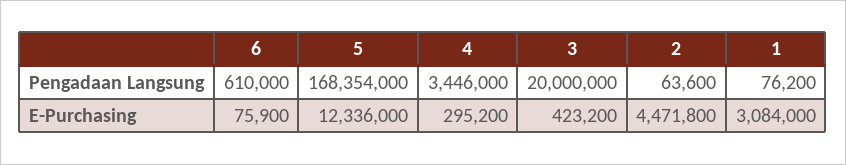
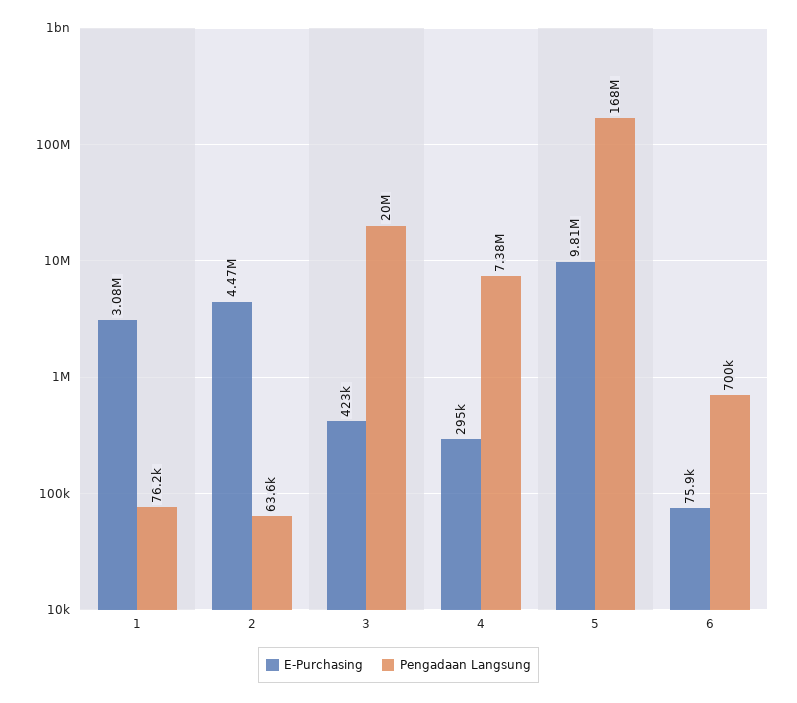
  {
    "Pengadaan Langsung": {
-     "6": 610000,
+     "6": 700000,
      "5": 168354000,
-     "4": 3446000,
+     "4": 7380000,
      "3": 20000000,
      "2": 63600,
      "1": 76200
    },
    "E-Purchasing": {
      "6": 75900,
-     "5": 12336000,
+     "5": 9810000,
      "4": 295200,
      "3": 423200,
      "2": 4471800,
      "1": 3084000
    }
  }

